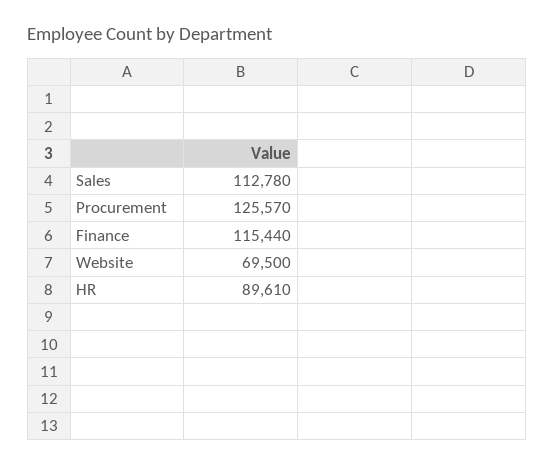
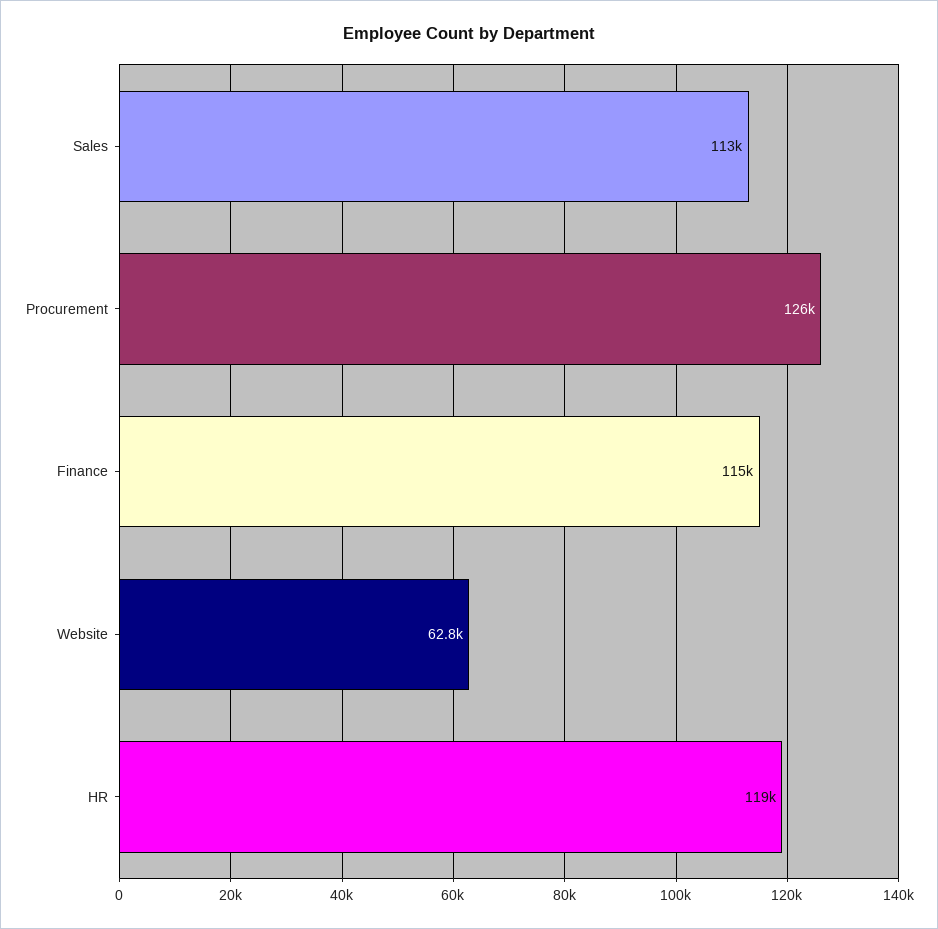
  {
    "Sales": 112780,
    "Procurement": 125570,
    "Finance": 115440,
-   "Website": 69500,
+   "Website": 62800,
-   "HR": 89610
+   "HR": 119000
  }

